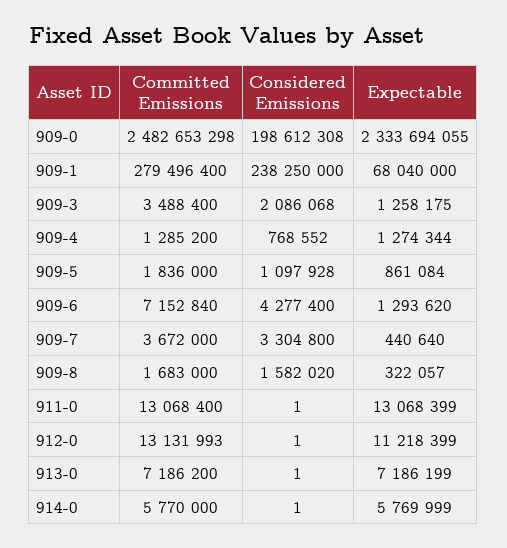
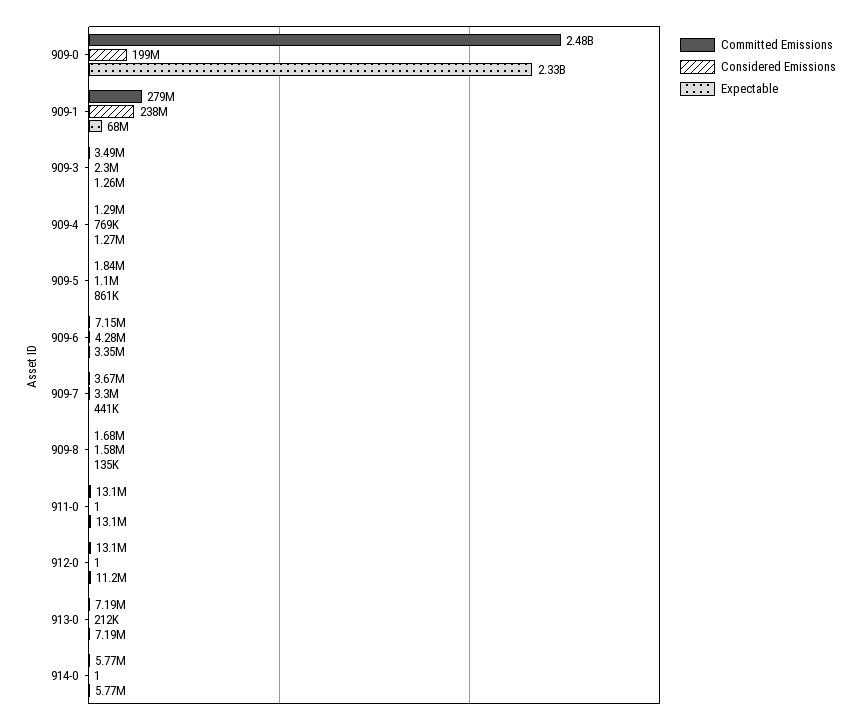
  {
    "Committed Emissions": {
      "909-0": 2482653298,
      "909-1": 279496400,
      "909-3": 3488400,
      "909-4": 1285200,
      "909-5": 1836000,
      "909-6": 7152840,
      "909-7": 3672000,
      "909-8": 1683000,
      "911-0": 13068400,
      "912-0": 13131993,
      "913-0": 7186200,
      "914-0": 5770000
    },
    "Considered Emissions": {
      "909-0": 198612308,
      "909-1": 238250000,
-     "909-3": 2086068,
+     "909-3": 2300000,
      "909-4": 768552,
      "909-5": 1097928,
      "909-6": 4277400,
      "909-7": 3304800,
      "909-8": 1582020,
      "911-0": 1,
      "912-0": 1,
-     "913-0": 1,
+     "913-0": 212000,
      "914-0": 1
    },
    "Expectable": {
      "909-0": 2333694055,
      "909-1": 68040000,
      "909-3": 1258175,
      "909-4": 1274344,
      "909-5": 861084,
-     "909-6": 1293620,
+     "909-6": 3350000,
      "909-7": 440640,
-     "909-8": 322057,
+     "909-8": 135000,
      "911-0": 13068399,
      "912-0": 11218399,
      "913-0": 7186199,
      "914-0": 5769999
    }
  }

